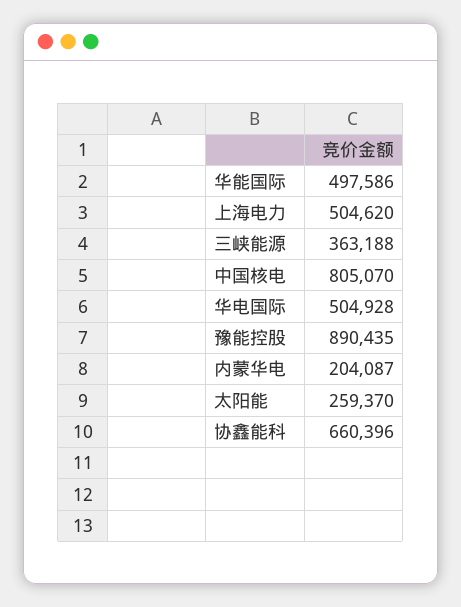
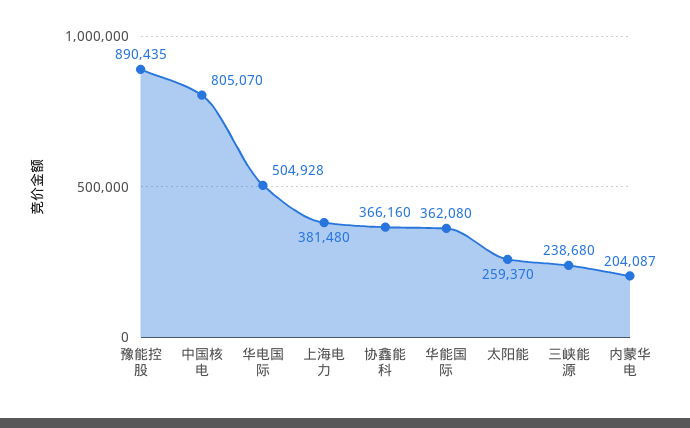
  {
-   "华能国际": 497586,
+   "华能国际": 362080,
-   "上海电力": 504620,
+   "上海电力": 381480,
-   "三峡能源": 363188,
+   "三峡能源": 238680,
    "中国核电": 805070,
    "华电国际": 504928,
    "豫能控股": 890435,
    "内蒙华电": 204087,
    "太阳能": 259370,
-   "协鑫能科": 660396
+   "协鑫能科": 366160
  }

